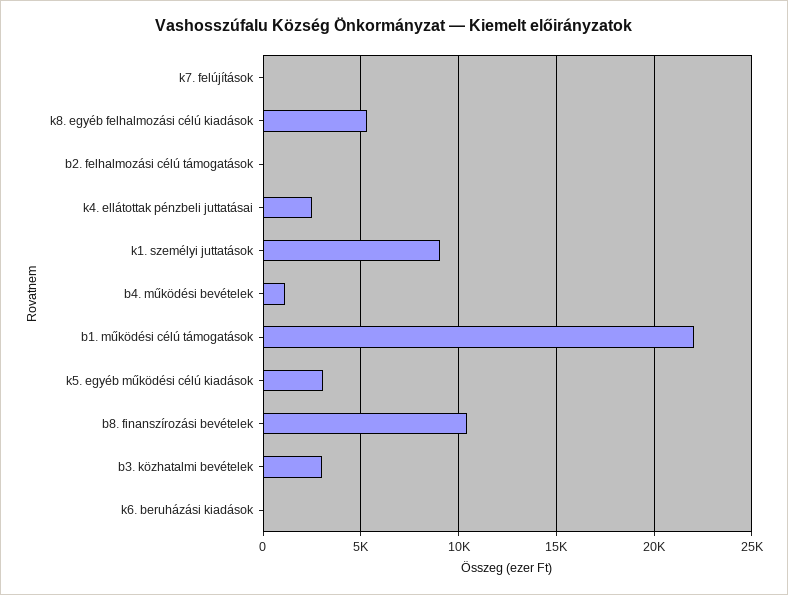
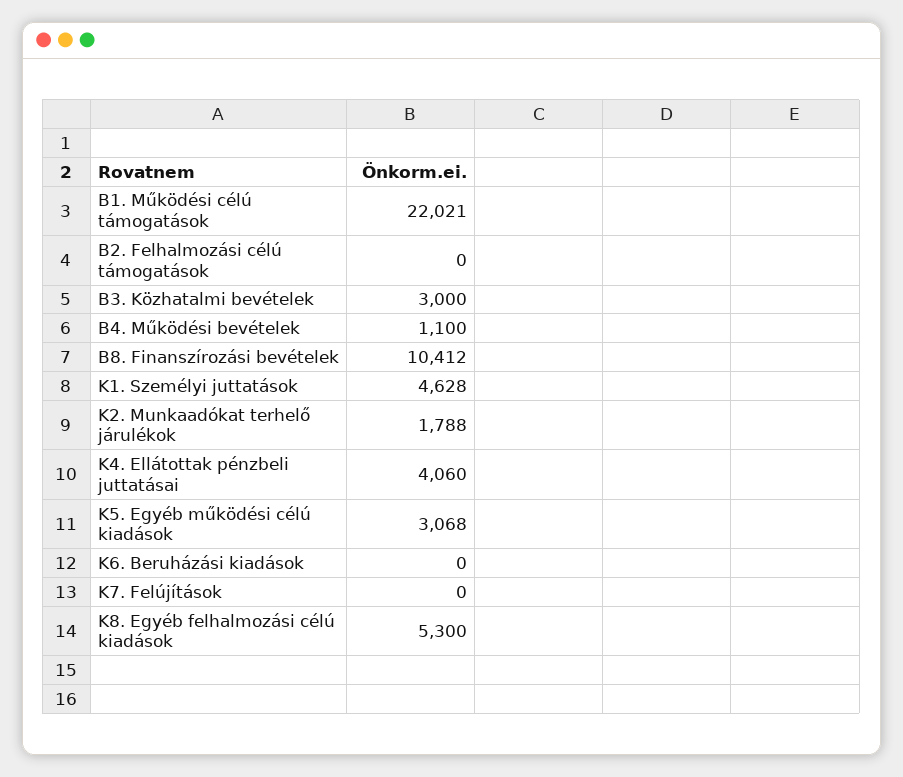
  {
    "k7. felújítások": 0,
    "k8. egyéb felhalmozási célú kiadások": 5300,
    "b2. felhalmozási célú támogatások": 0,
-   "k4. ellátottak pénzbeli juttatásai": 2500,
+   "k4. ellátottak pénzbeli juttatásai": 4060,
-   "k1. személyi juttatások": 9000,
+   "k1. személyi juttatások": 4628,
    "b4. működési bevételek": 1100,
    "b1. működési célú támogatások": 22021,
    "k5. egyéb működési célú kiadások": 3068,
    "b8. finanszírozási bevételek": 10412,
    "b3. közhatalmi bevételek": 3000,
-   "k6. beruházási kiadások": 0
+   "k6. beruházási kiadások": 0,
+   "K2. Munkaadókat terhelő járulékok": 1788
  }

